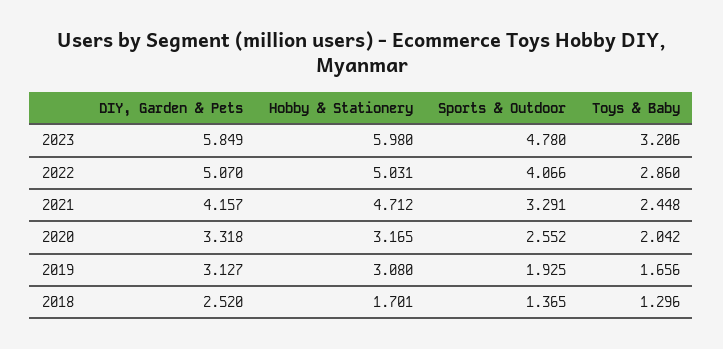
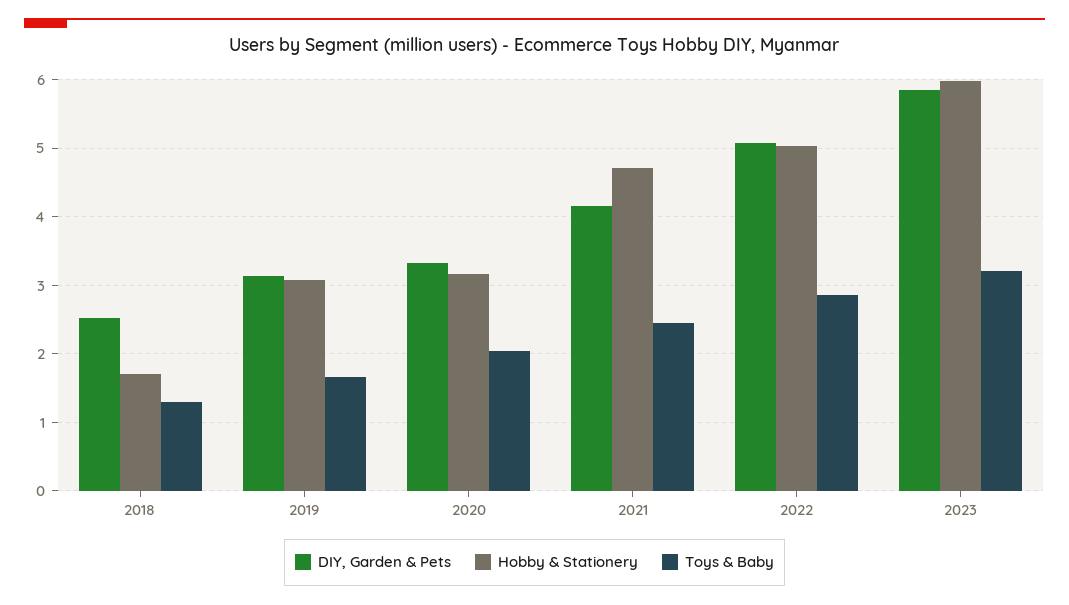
  {
    "DIY, Garden & Pets": {
      "2023": 5.849,
      "2022": 5.07,
      "2021": 4.157,
      "2020": 3.318,
      "2019": 3.127,
      "2018": 2.52
    },
    "Hobby & Stationery": {
      "2023": 5.98,
      "2022": 5.031,
      "2021": 4.712,
      "2020": 3.165,
      "2019": 3.08,
      "2018": 1.701
    },
-   "Sports & Outdoor": {
-     "2023": 4.78,
-     "2022": 4.066,
-     "2021": 3.291,
-     "2020": 2.552,
-     "2019": 1.925,
-     "2018": 1.365
-   },
    "Toys & Baby": {
      "2023": 3.206,
      "2022": 2.86,
      "2021": 2.448,
      "2020": 2.042,
      "2019": 1.656,
      "2018": 1.296
    }
  }

